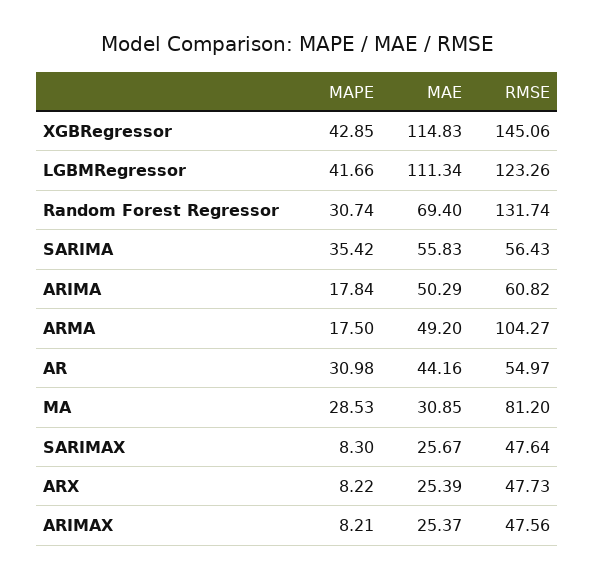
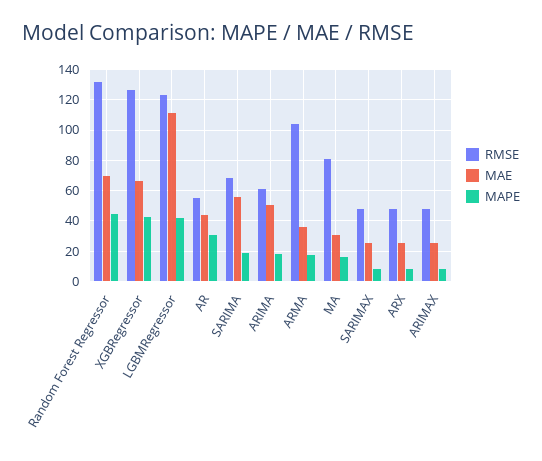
  {
    "MAPE": {
      "XGBRegressor": 42.85,
      "LGBMRegressor": 41.66,
-     "Random Forest Regressor": 30.74,
+     "Random Forest Regressor": 45,
-     "SARIMA": 35.42,
+     "SARIMA": 20,
      "ARIMA": 17.84,
      "ARMA": 17.5,
      "AR": 30.98,
-     "MA": 28.53,
+     "MA": 15,
      "SARIMAX": 8.3,
      "ARX": 8.22,
      "ARIMAX": 8.21
    },
    "MAE": {
-     "XGBRegressor": 114.83,
+     "XGBRegressor": 65,
      "LGBMRegressor": 111.34,
      "Random Forest Regressor": 69.4,
      "SARIMA": 55.83,
      "ARIMA": 50.29,
-     "ARMA": 49.2,
+     "ARMA": 35,
      "AR": 44.16,
      "MA": 30.85,
      "SARIMAX": 25.67,
      "ARX": 25.39,
      "ARIMAX": 25.37
    },
    "RMSE": {
-     "XGBRegressor": 145.06,
+     "XGBRegressor": 125,
      "LGBMRegressor": 123.26,
      "Random Forest Regressor": 131.74,
-     "SARIMA": 56.43,
+     "SARIMA": 70,
      "ARIMA": 60.82,
      "ARMA": 104.27,
      "AR": 54.97,
      "MA": 81.2,
      "SARIMAX": 47.64,
      "ARX": 47.73,
      "ARIMAX": 47.56
    }
  }

